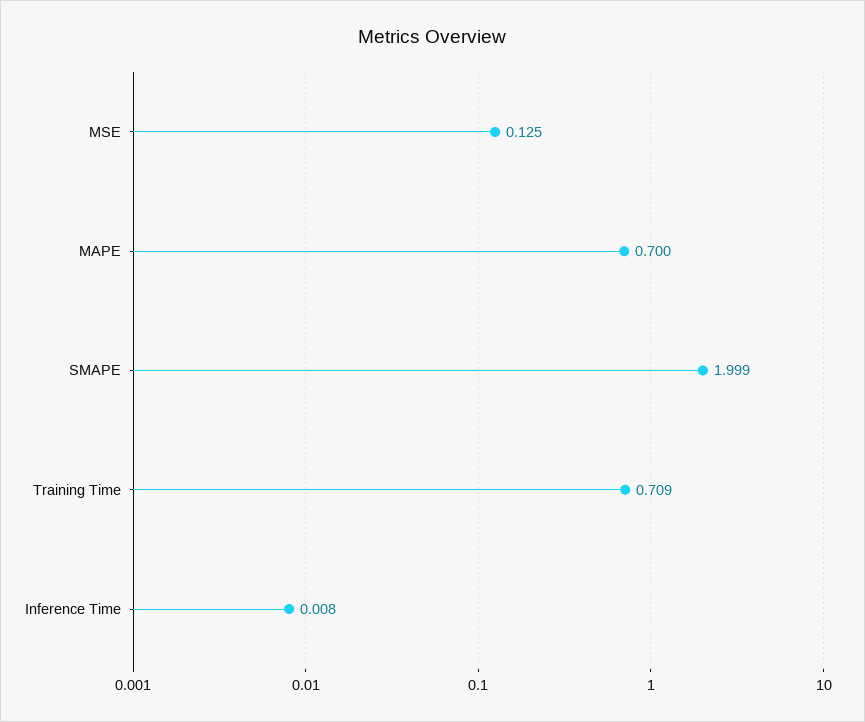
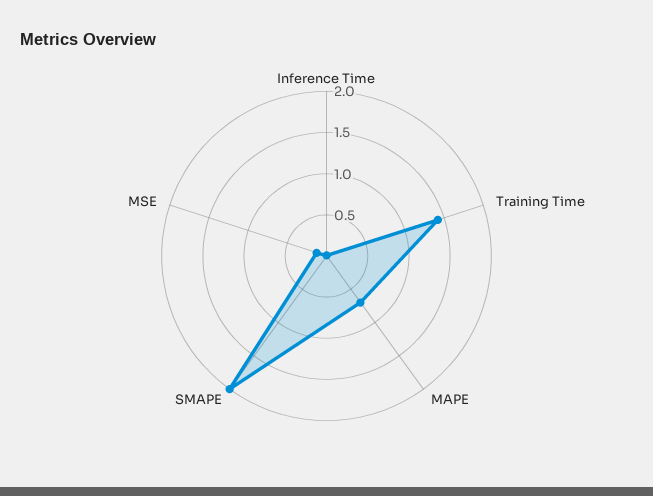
  {
    "MSE": 0.125,
    "MAPE": 0.7,
    "SMAPE": 1.999,
-   "Training Time": 0.709,
+   "Training Time": 1.4,
    "Inference Time": 0.008
  }

